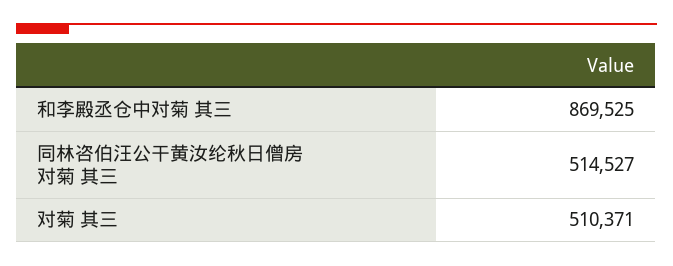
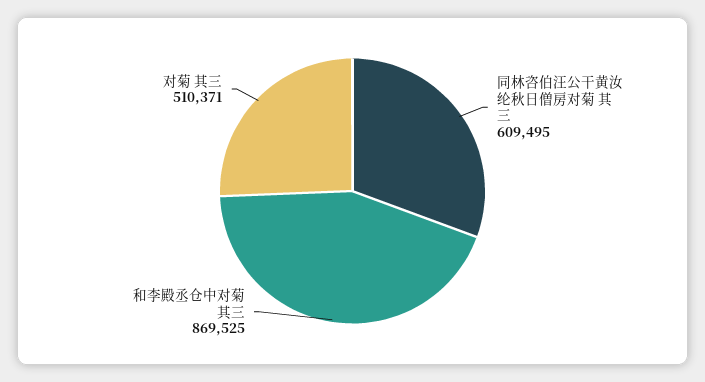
  {
    "和李殿丞仓中对菊 其三": 869525,
-   "同林咨伯汪公干黄汝纶秋日僧房对菊 其三": 514527,
+   "同林咨伯汪公干黄汝纶秋日僧房对菊 其三": 609495,
    "对菊 其三": 510371
  }

